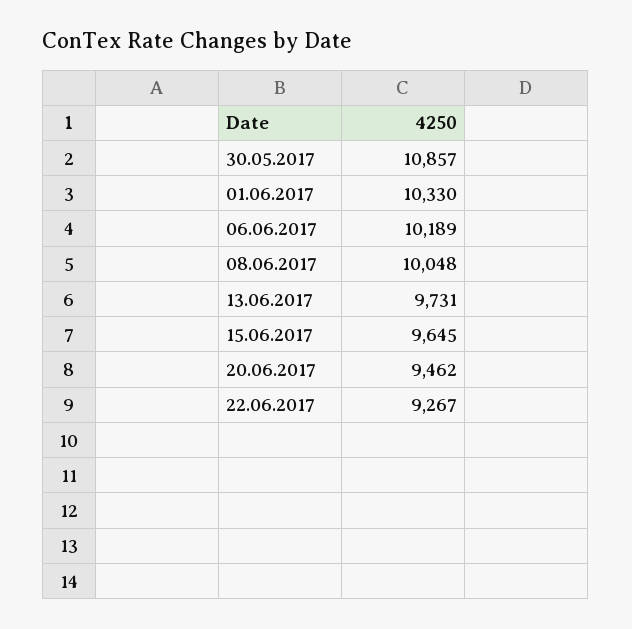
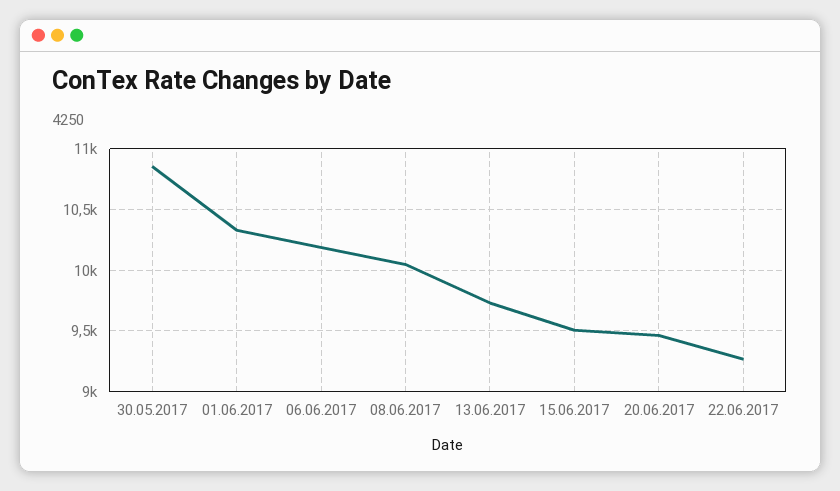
  {
    "30.05.2017": 10857,
    "01.06.2017": 10330,
    "06.06.2017": 10189,
    "08.06.2017": 10048,
    "13.06.2017": 9731,
-   "15.06.2017": 9645,
+   "15.06.2017": 9500,
    "20.06.2017": 9462,
    "22.06.2017": 9267
  }

